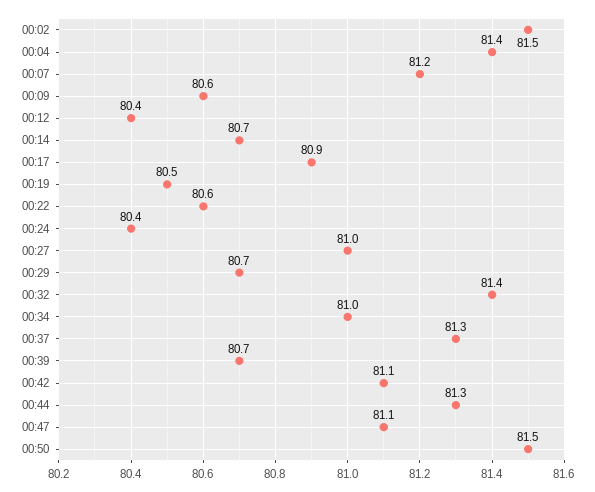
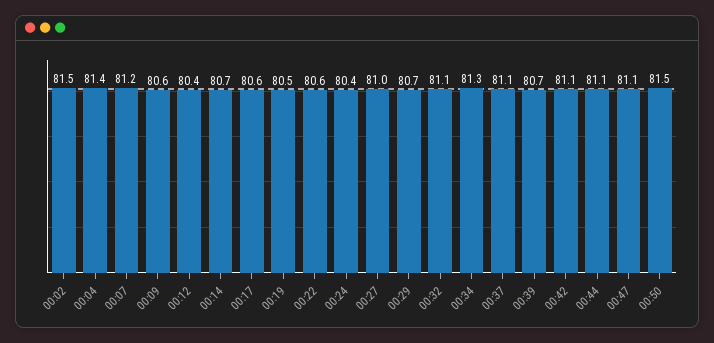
  {
    "00:02": 81.5,
    "00:04": 81.4,
    "00:07": 81.2,
    "00:09": 80.6,
    "00:12": 80.4,
    "00:14": 80.7,
-   "00:17": 80.9,
+   "00:17": 80.6,
    "00:19": 80.5,
    "00:22": 80.6,
    "00:24": 80.4,
    "00:27": 81,
    "00:29": 80.7,
-   "00:32": 81.4,
+   "00:32": 81.1,
-   "00:34": 81,
+   "00:34": 81.3,
-   "00:37": 81.3,
+   "00:37": 81.1,
    "00:39": 80.7,
    "00:42": 81.1,
-   "00:44": 81.3,
+   "00:44": 81.1,
    "00:47": 81.1,
    "00:50": 81.5
  }

